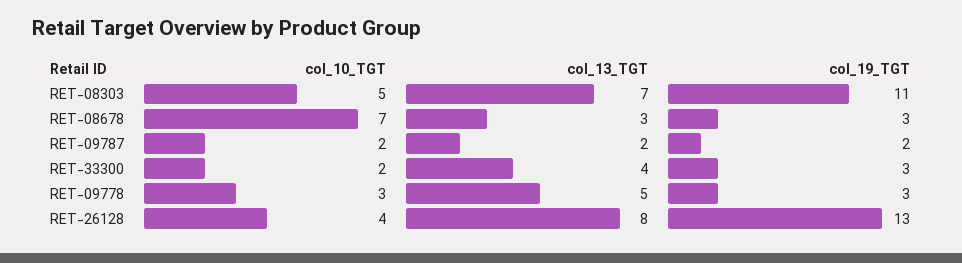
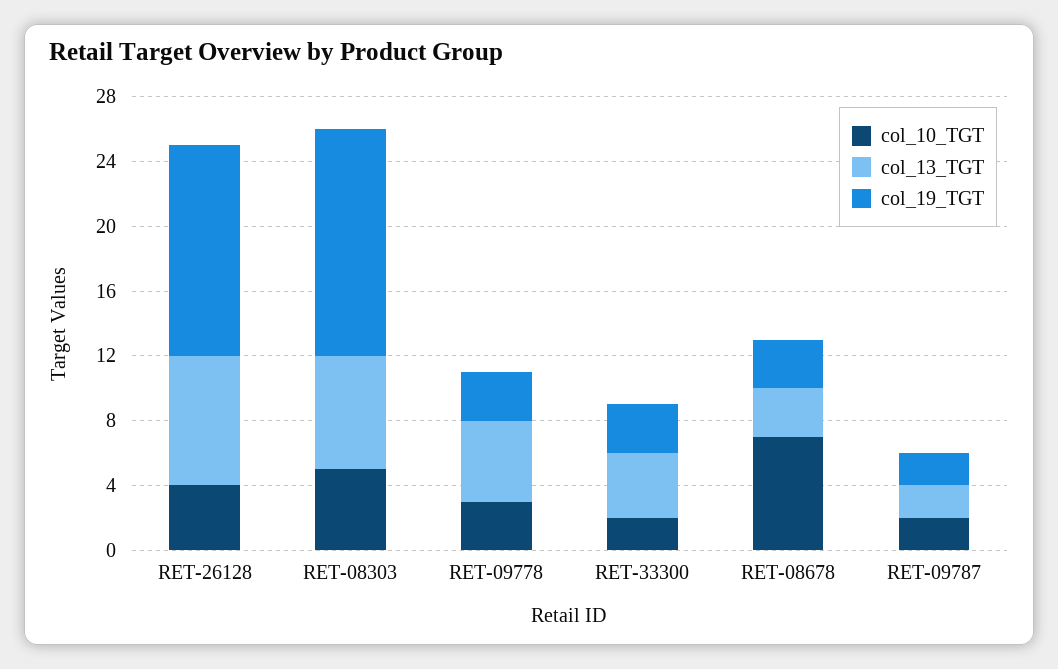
  {
    "col_10_TGT": {
      "RET-08303": 5,
      "RET-08678": 7,
      "RET-09787": 2,
      "RET-33300": 2,
      "RET-09778": 3,
      "RET-26128": 4
    },
    "col_13_TGT": {
      "RET-08303": 7,
      "RET-08678": 3,
      "RET-09787": 2,
      "RET-33300": 4,
      "RET-09778": 5,
      "RET-26128": 8
    },
    "col_19_TGT": {
-     "RET-08303": 11,
+     "RET-08303": 14,
      "RET-08678": 3,
      "RET-09787": 2,
      "RET-33300": 3,
      "RET-09778": 3,
      "RET-26128": 13
    }
  }

